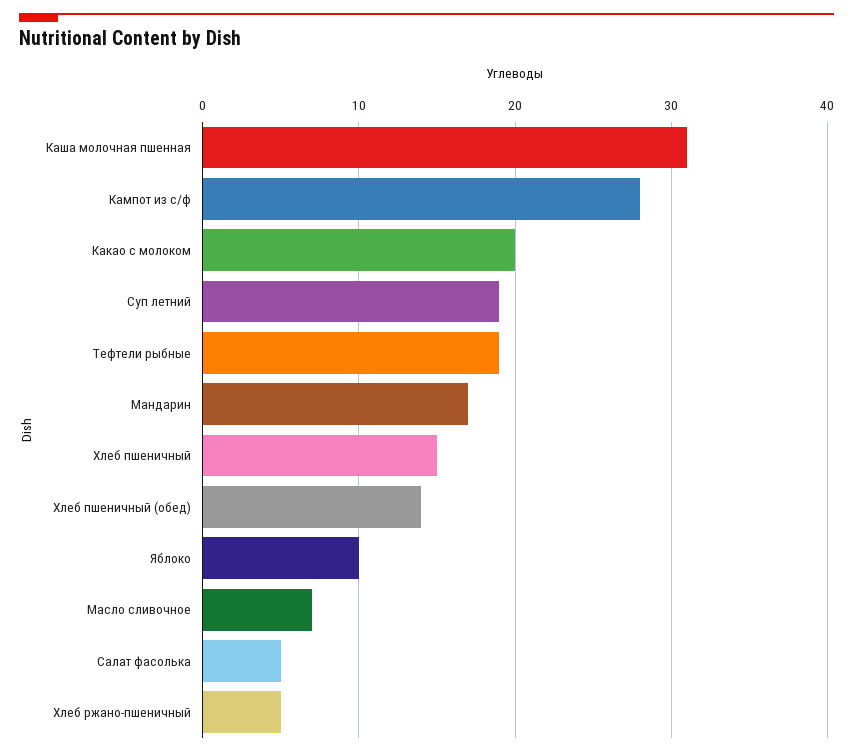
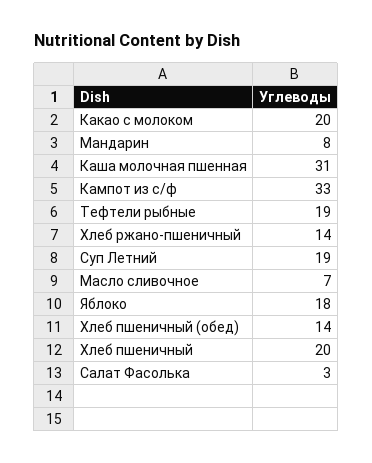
  {
    "Каша молочная пшенная": 31,
-   "Кампот из с/ф": 28,
+   "Кампот из с/ф": 33,
    "Какао с молоком": 20,
    "Суп летний": 19,
    "Тефтели рыбные": 19,
-   "Мандарин": 17,
+   "Мандарин": 8,
-   "Хлеб пшеничный": 15,
+   "Хлеб пшеничный": 20,
    "Хлеб пшеничный (обед)": 14,
-   "Яблоко": 10,
+   "Яблоко": 18,
    "Масло сливочное": 7,
-   "Салат фасолька": 5,
+   "Салат фасолька": 3,
-   "Хлеб ржано-пшеничный": 5
+   "Хлеб ржано-пшеничный": 14
  }

